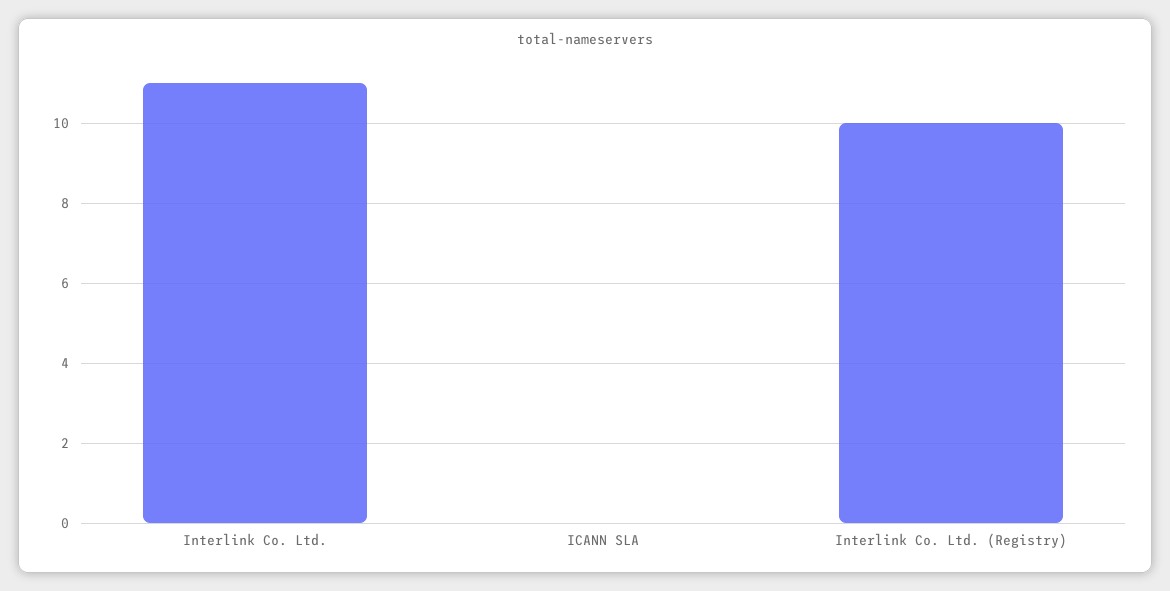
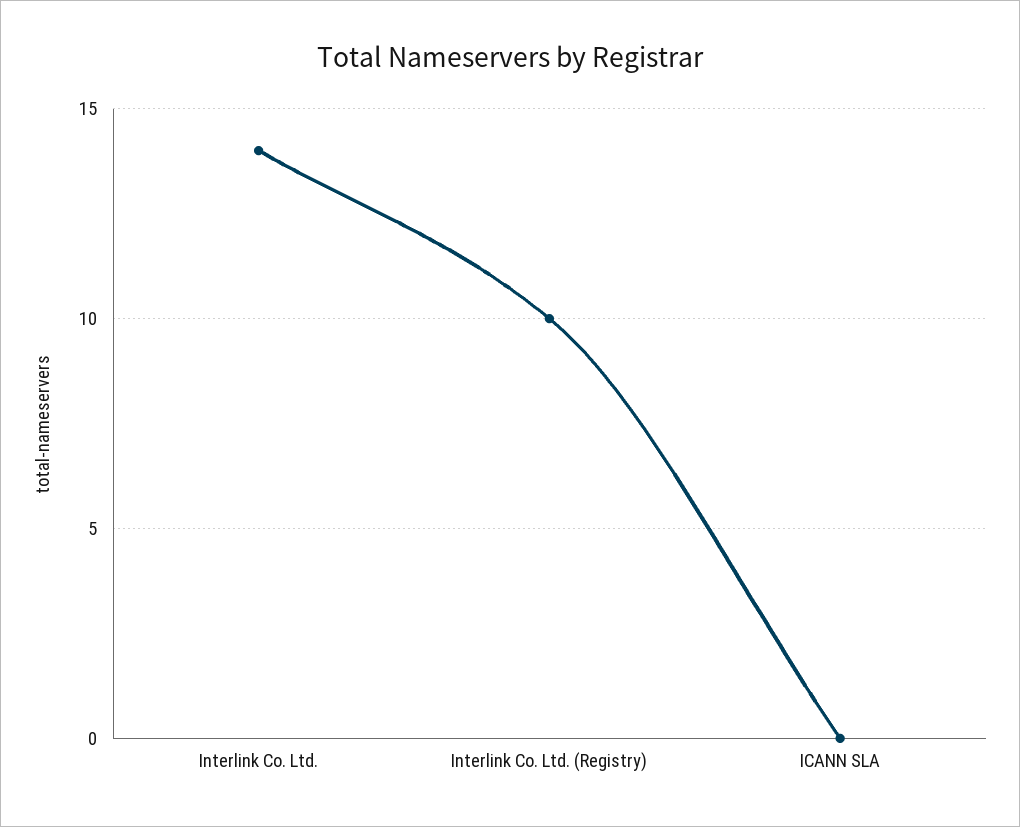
  {
-   "Interlink Co. Ltd.": 11,
+   "Interlink Co. Ltd.": 14,
    "ICANN SLA": 0,
    "Interlink Co. Ltd. (Registry)": 10
  }

